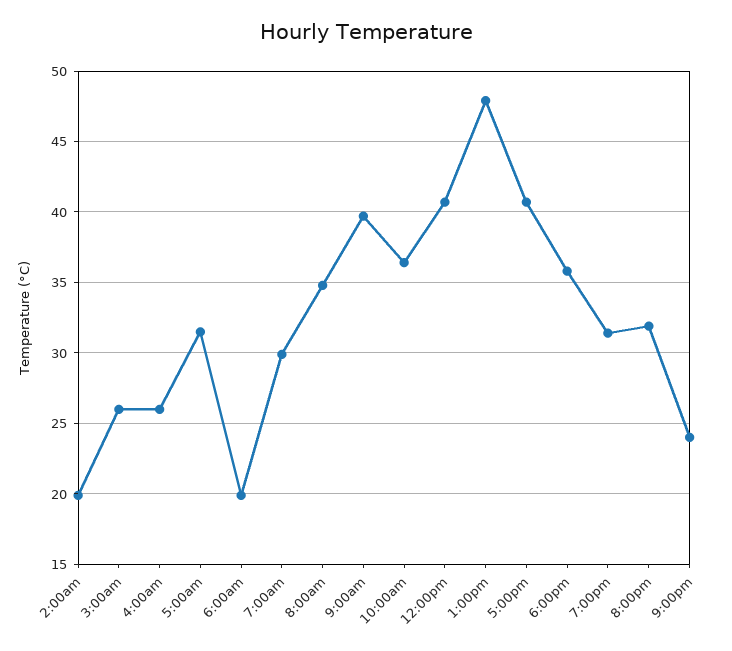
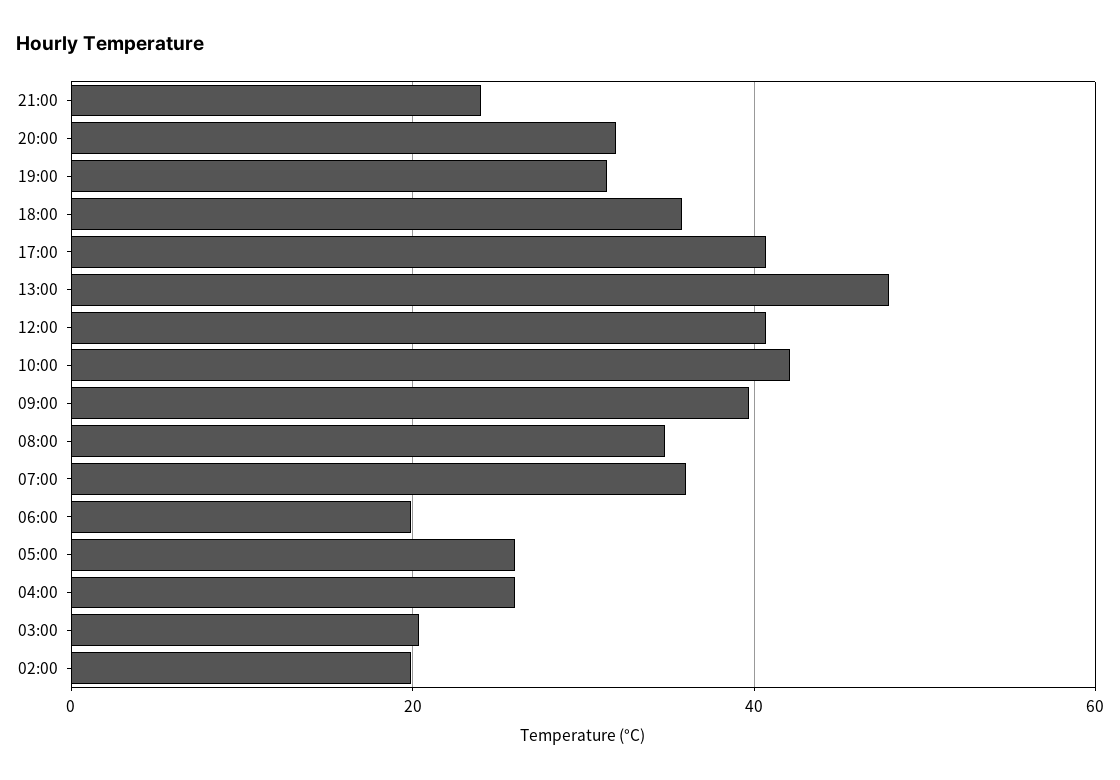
  {
    "2:00am": 20,
-   "3:00am": 26,
+   "3:00am": 20,
    "4:00am": 26,
-   "5:00am": 31.5,
+   "5:00am": 26,
    "6:00am": 20,
-   "7:00am": 30,
+   "7:00am": 36,
    "8:00am": 35,
    "9:00am": 39.5,
-   "10:00am": 36.5,
+   "10:00am": 42,
    "12:00pm": 40.5,
    "1:00pm": 48,
    "5:00pm": 40.5,
    "6:00pm": 36,
    "7:00pm": 31.5,
    "8:00pm": 32,
    "9:00pm": 24
  }

